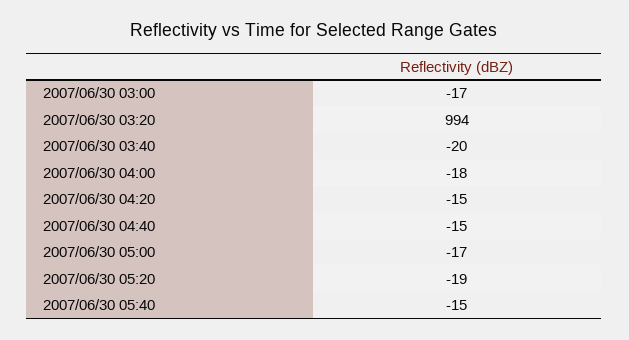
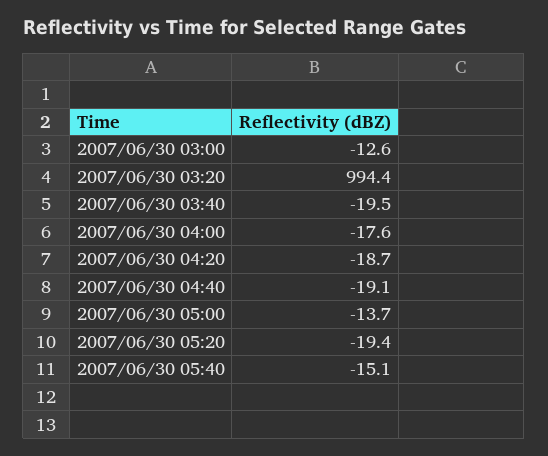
  {
-   "2007/06/30 03:00": -17,
+   "2007/06/30 03:00": -12.6,
    "2007/06/30 03:20": 994.4,
    "2007/06/30 03:40": -19.5,
    "2007/06/30 04:00": -17.6,
-   "2007/06/30 04:20": -15,
+   "2007/06/30 04:20": -18.7,
-   "2007/06/30 04:40": -15,
+   "2007/06/30 04:40": -19.1,
-   "2007/06/30 05:00": -17,
+   "2007/06/30 05:00": -13.7,
    "2007/06/30 05:20": -19.4,
    "2007/06/30 05:40": -15.1
  }

